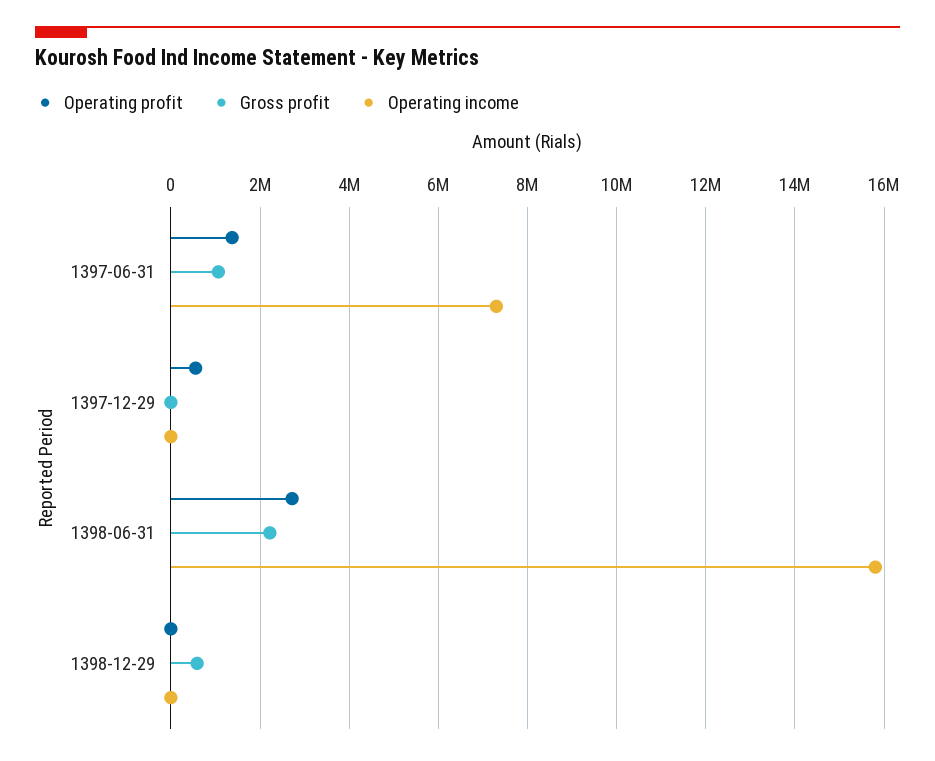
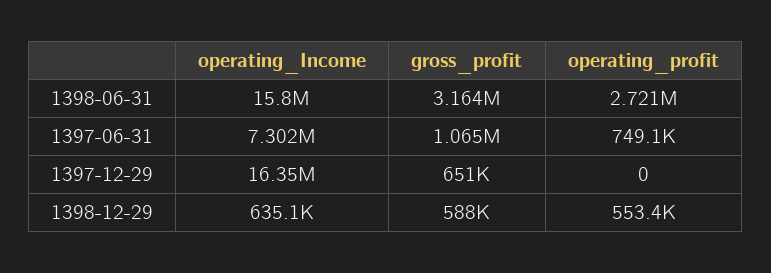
  {
    "Operating profit": {
-     "1397-06-31": 1400000,
+     "1397-06-31": 749100,
-     "1397-12-29": 600000,
+     "1397-12-29": 0,
      "1398-06-31": 2721000,
-     "1398-12-29": 0
+     "1398-12-29": 553400
    },
    "Gross profit": {
      "1397-06-31": 1065000,
-     "1397-12-29": 0,
+     "1397-12-29": 651000,
-     "1398-06-31": 2200000,
+     "1398-06-31": 3164000,
      "1398-12-29": 588000
    },
    "Operating income": {
      "1397-06-31": 7302000,
-     "1397-12-29": 0,
+     "1397-12-29": 16350000,
      "1398-06-31": 15800000,
-     "1398-12-29": 0
+     "1398-12-29": 635100
    }
  }

